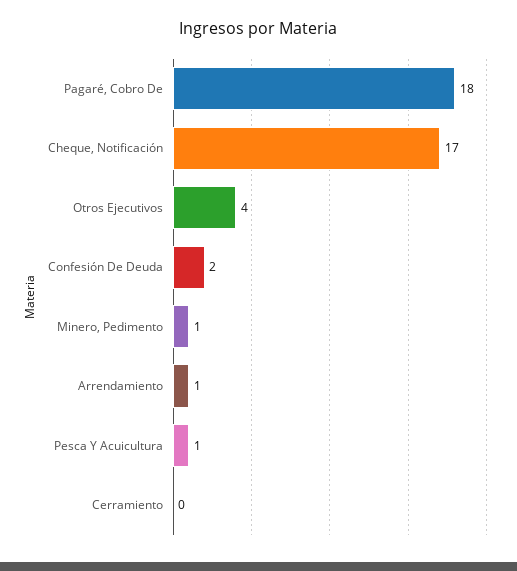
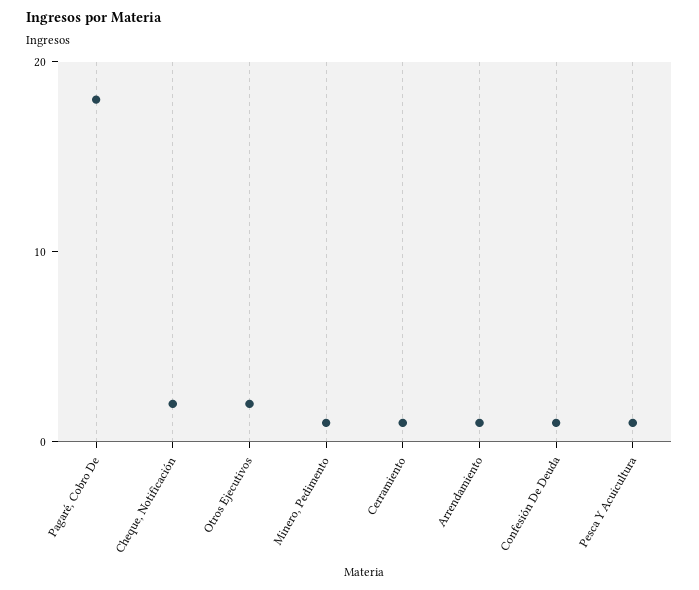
  {
    "Pagaré, Cobro De": 18,
-   "Cheque, Notificación": 17,
+   "Cheque, Notificación": 2,
-   "Otros Ejecutivos": 4,
+   "Otros Ejecutivos": 2,
-   "Confesión De Deuda": 2,
+   "Confesión De Deuda": 1,
    "Minero, Pedimento": 1,
    "Arrendamiento": 1,
    "Pesca Y Acuicultura": 1,
-   "Cerramiento": 0
+   "Cerramiento": 1
  }

